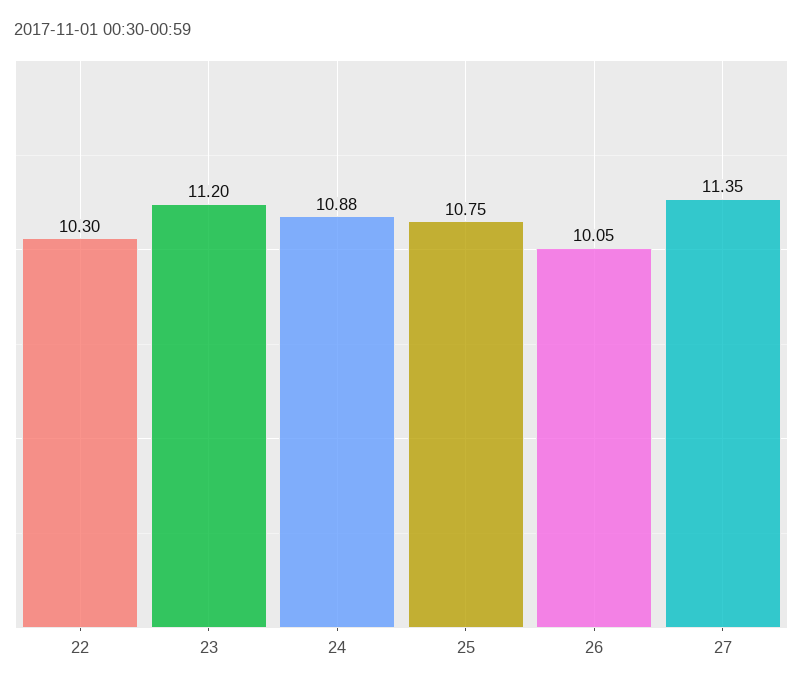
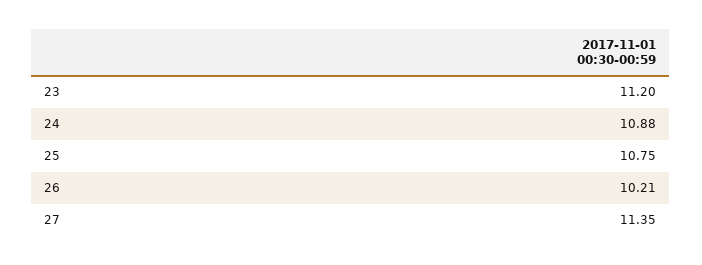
  {
-   "22": 10.3,
    "23": 11.2,
    "24": 10.88,
    "25": 10.75,
-   "26": 10.05,
+   "26": 10.21,
    "27": 11.35
  }

